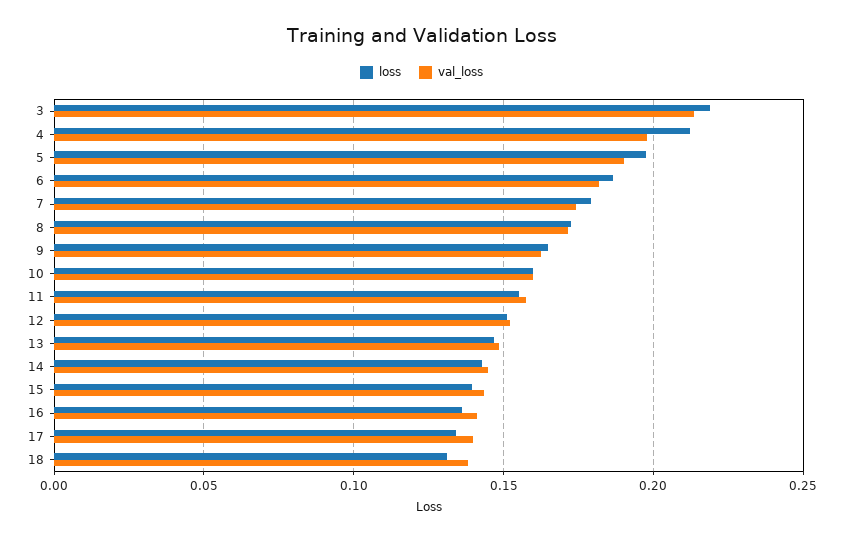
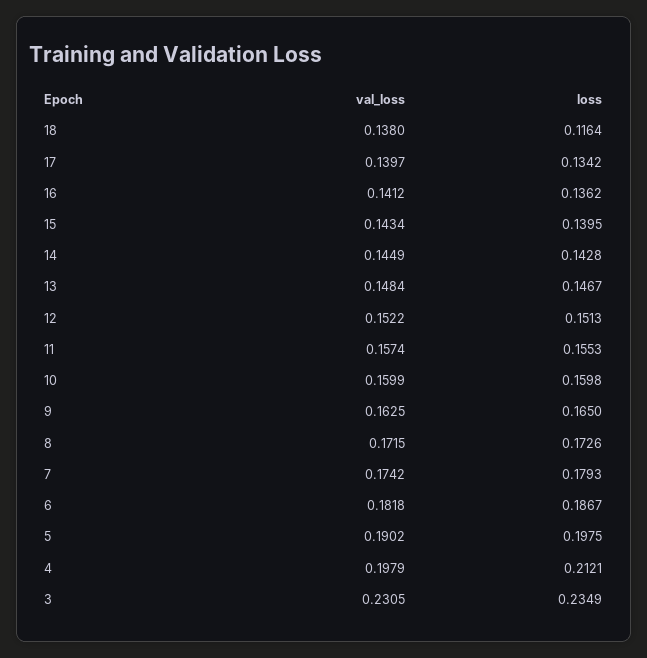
  {
    "loss": {
-     "3": 0.22,
+     "3": 0.2349,
      "4": 0.2121,
      "5": 0.1975,
      "6": 0.1867,
      "7": 0.1793,
      "8": 0.1726,
      "9": 0.165,
      "10": 0.1598,
      "11": 0.1553,
      "12": 0.1513,
      "13": 0.1467,
      "14": 0.1428,
      "15": 0.1395,
      "16": 0.1362,
      "17": 0.1342,
-     "18": 0.13
+     "18": 0.1164
    },
    "val_loss": {
-     "3": 0.215,
+     "3": 0.2305,
      "4": 0.1979,
      "5": 0.1902,
      "6": 0.1818,
      "7": 0.1742,
      "8": 0.1715,
      "9": 0.1625,
      "10": 0.1599,
      "11": 0.1574,
      "12": 0.1522,
      "13": 0.1484,
      "14": 0.1449,
      "15": 0.1434,
      "16": 0.1412,
      "17": 0.1397,
      "18": 0.138
    }
  }

